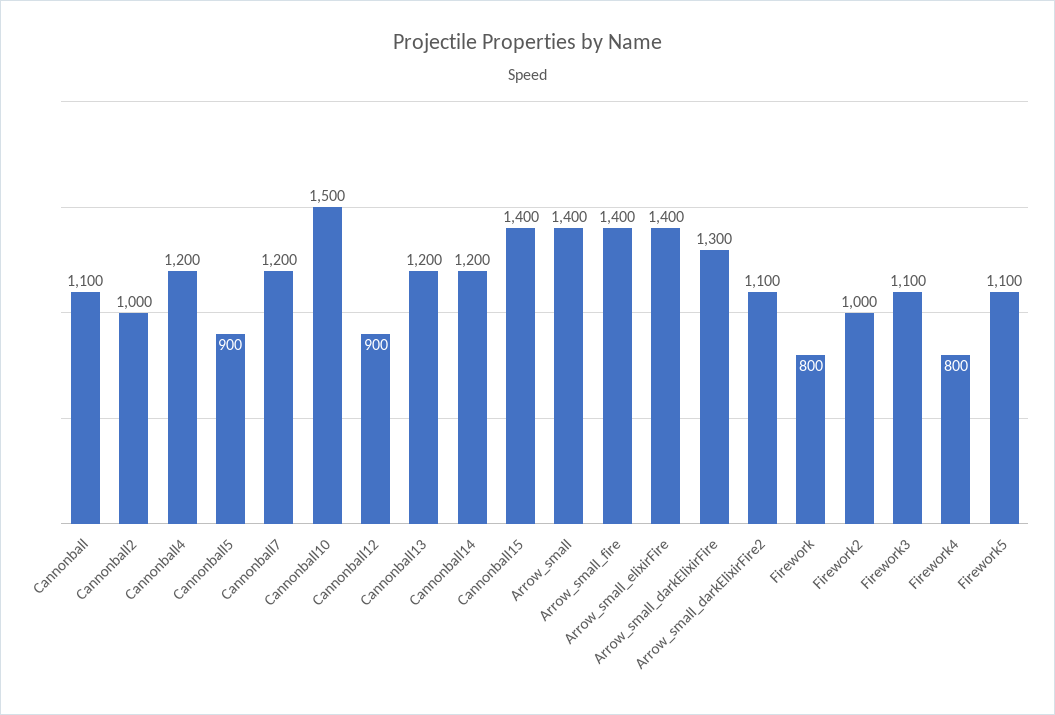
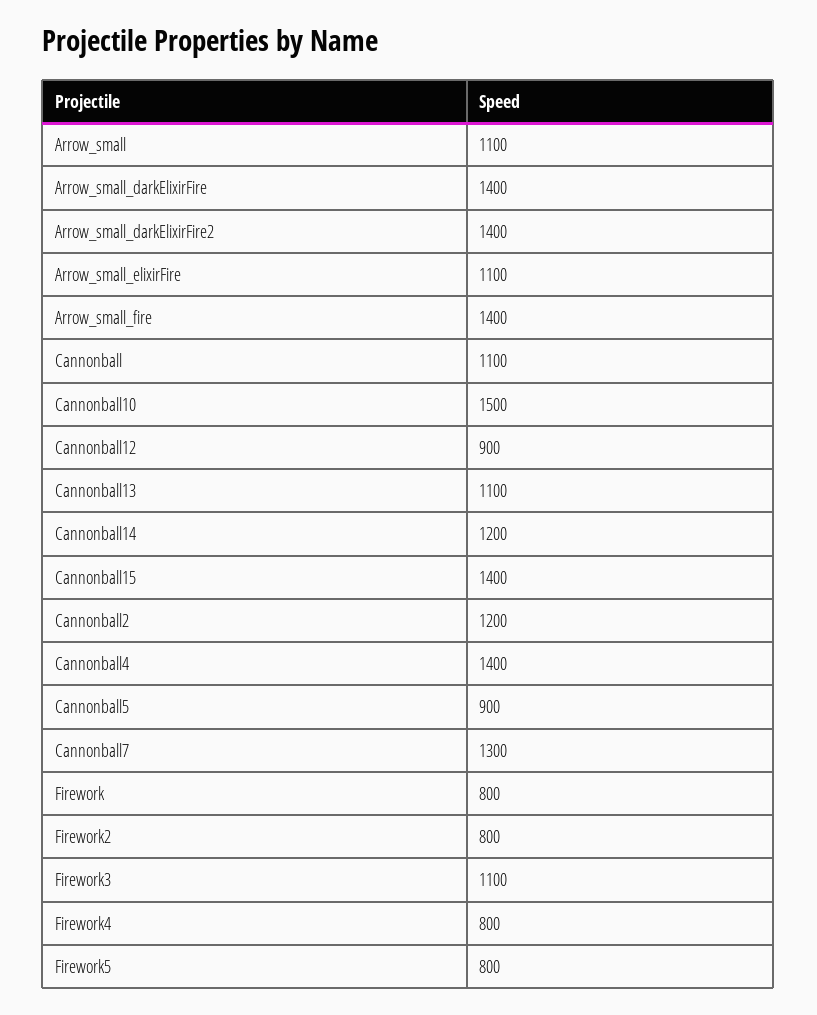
  {
    "Cannonball": 1100,
-   "Cannonball2": 1000,
+   "Cannonball2": 1200,
-   "Cannonball4": 1200,
+   "Cannonball4": 1400,
    "Cannonball5": 900,
-   "Cannonball7": 1200,
+   "Cannonball7": 1300,
    "Cannonball10": 1500,
    "Cannonball12": 900,
-   "Cannonball13": 1200,
+   "Cannonball13": 1100,
    "Cannonball14": 1200,
    "Cannonball15": 1400,
-   "Arrow_small": 1400,
+   "Arrow_small": 1100,
    "Arrow_small_fire": 1400,
-   "Arrow_small_elixirFire": 1400,
+   "Arrow_small_elixirFire": 1100,
-   "Arrow_small_darkElixirFire": 1300,
+   "Arrow_small_darkElixirFire": 1400,
-   "Arrow_small_darkElixirFire2": 1100,
+   "Arrow_small_darkElixirFire2": 1400,
    "Firework": 800,
-   "Firework2": 1000,
+   "Firework2": 800,
    "Firework3": 1100,
    "Firework4": 800,
-   "Firework5": 1100
+   "Firework5": 800
  }

